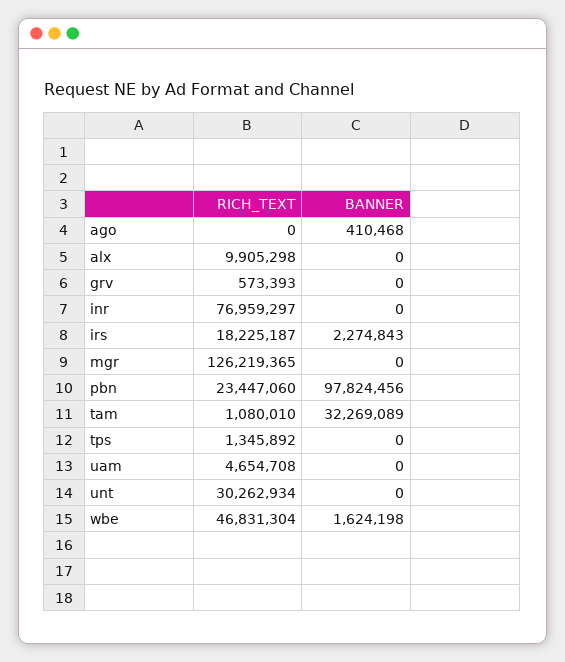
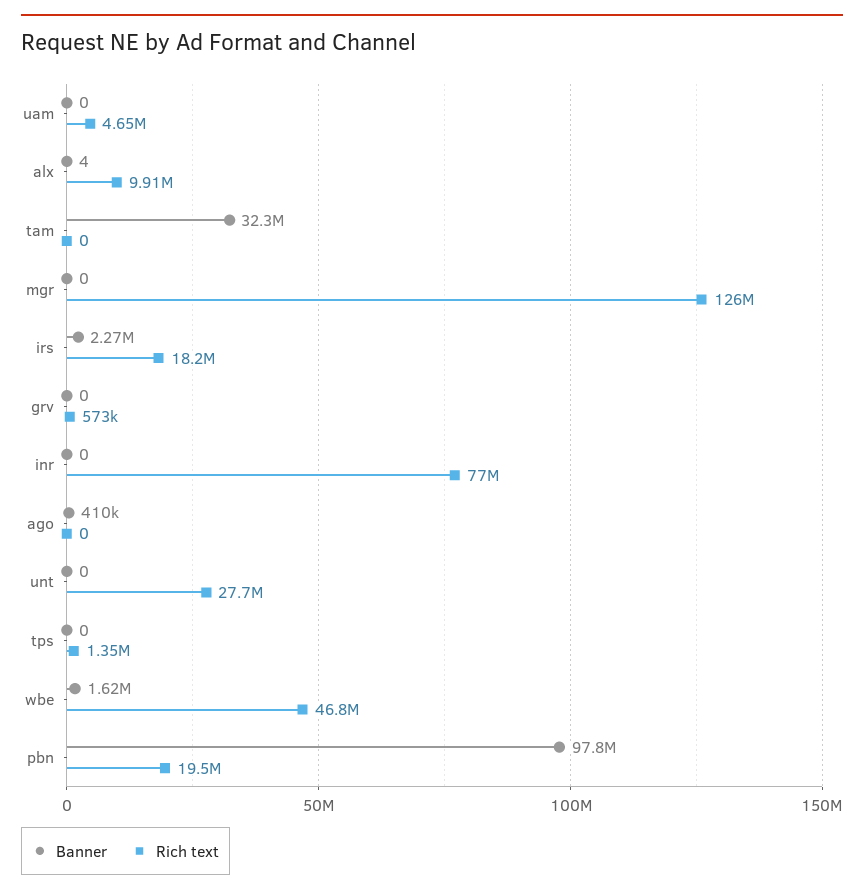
  {
    "RICH_TEXT": {
      "ago": 0,
      "alx": 9905298,
      "grv": 573393,
      "inr": 76959297,
      "irs": 18225187,
      "mgr": 126219365,
-     "pbn": 23447060,
+     "pbn": 19500000,
-     "tam": 1080010,
+     "tam": 0,
      "tps": 1345892,
      "uam": 4654708,
-     "unt": 30262934,
+     "unt": 27700000,
      "wbe": 46831304
    },
    "BANNER": {
      "ago": 410468,
-     "alx": 0,
+     "alx": 4,
      "grv": 0,
      "inr": 0,
      "irs": 2274843,
      "mgr": 0,
      "pbn": 97824456,
      "tam": 32269089,
      "tps": 0,
      "uam": 0,
      "unt": 0,
      "wbe": 1624198
    }
  }

